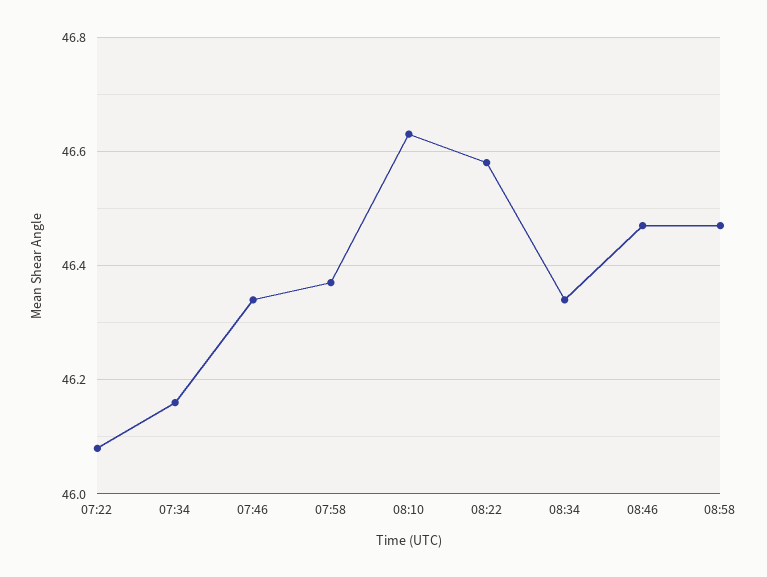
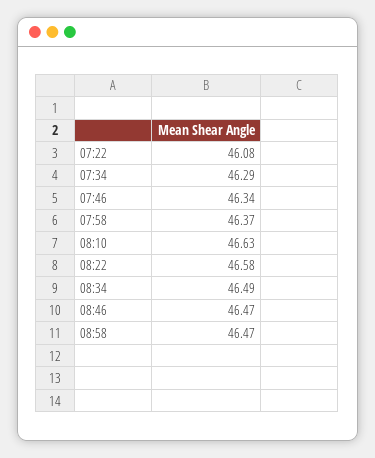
  {
    "07:22": 46.08,
-   "07:34": 46.15,
+   "07:34": 46.29,
    "07:46": 46.34,
    "07:58": 46.37,
    "08:10": 46.63,
    "08:22": 46.58,
-   "08:34": 46.35,
+   "08:34": 46.49,
    "08:46": 46.47,
    "08:58": 46.47
  }

